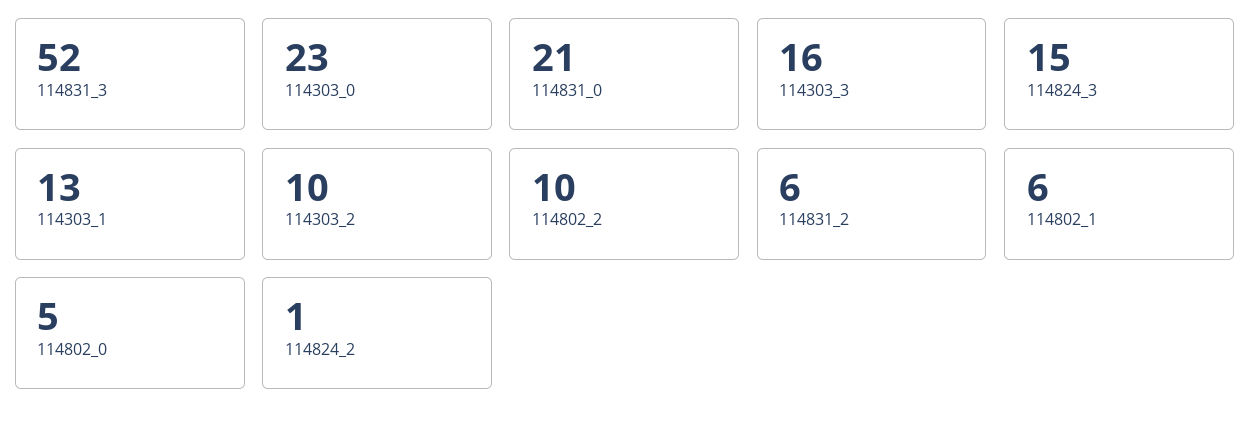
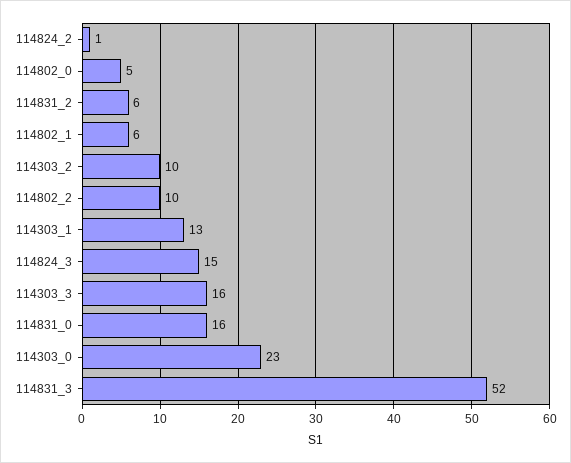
  {
    "114831_3": 52,
    "114303_0": 23,
-   "114831_0": 21,
+   "114831_0": 16,
    "114303_3": 16,
    "114824_3": 15,
    "114303_1": 13,
    "114303_2": 10,
    "114802_2": 10,
    "114831_2": 6,
    "114802_1": 6,
    "114802_0": 5,
    "114824_2": 1
  }

